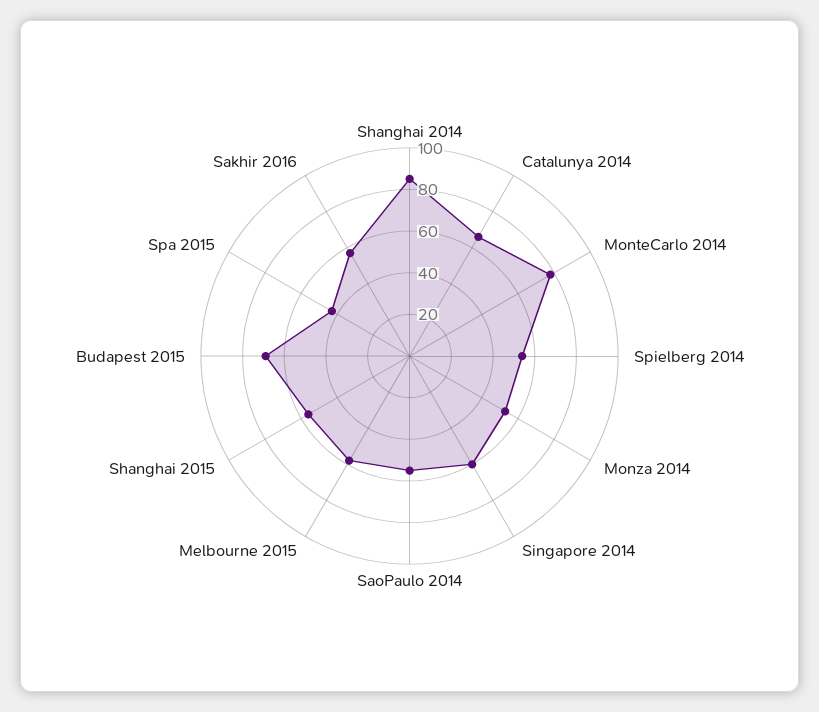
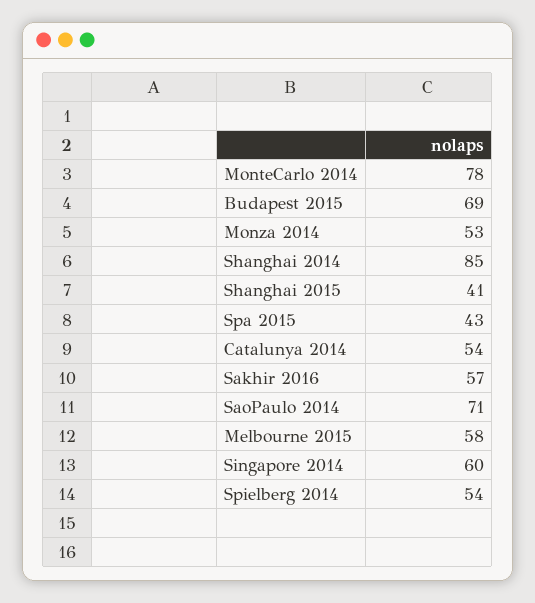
  {
    "Shanghai 2014": 85,
-   "Catalunya 2014": 65,
+   "Catalunya 2014": 54,
    "MonteCarlo 2014": 78,
    "Spielberg 2014": 54,
    "Monza 2014": 53,
    "Singapore 2014": 60,
-   "SaoPaulo 2014": 55,
+   "SaoPaulo 2014": 71,
    "Melbourne 2015": 58,
-   "Shanghai 2015": 55,
+   "Shanghai 2015": 41,
    "Budapest 2015": 69,
    "Spa 2015": 43,
    "Sakhir 2016": 57
  }

